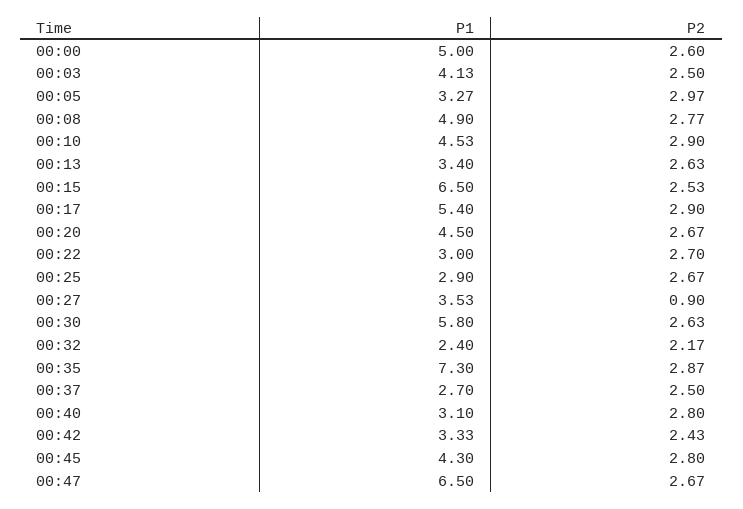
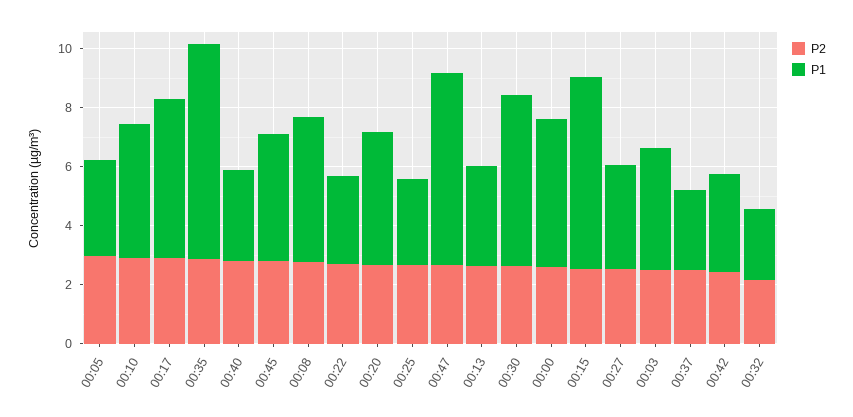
  {
    "P1": {
      "00:00": 5,
      "00:03": 4.13,
      "00:05": 3.27,
      "00:08": 4.9,
      "00:10": 4.53,
      "00:13": 3.4,
      "00:15": 6.5,
      "00:17": 5.4,
      "00:20": 4.5,
      "00:22": 3,
      "00:25": 2.9,
      "00:27": 3.53,
      "00:30": 5.8,
      "00:32": 2.4,
      "00:35": 7.3,
      "00:37": 2.7,
      "00:40": 3.1,
      "00:42": 3.33,
      "00:45": 4.3,
      "00:47": 6.5
    },
    "P2": {
      "00:00": 2.6,
      "00:03": 2.5,
      "00:05": 2.97,
      "00:08": 2.77,
      "00:10": 2.9,
      "00:13": 2.63,
      "00:15": 2.53,
      "00:17": 2.9,
      "00:20": 2.67,
      "00:22": 2.7,
      "00:25": 2.67,
-     "00:27": 0.9,
+     "00:27": 2.5,
      "00:30": 2.63,
      "00:32": 2.17,
      "00:35": 2.87,
      "00:37": 2.5,
      "00:40": 2.8,
      "00:42": 2.43,
      "00:45": 2.8,
      "00:47": 2.67
    }
  }

